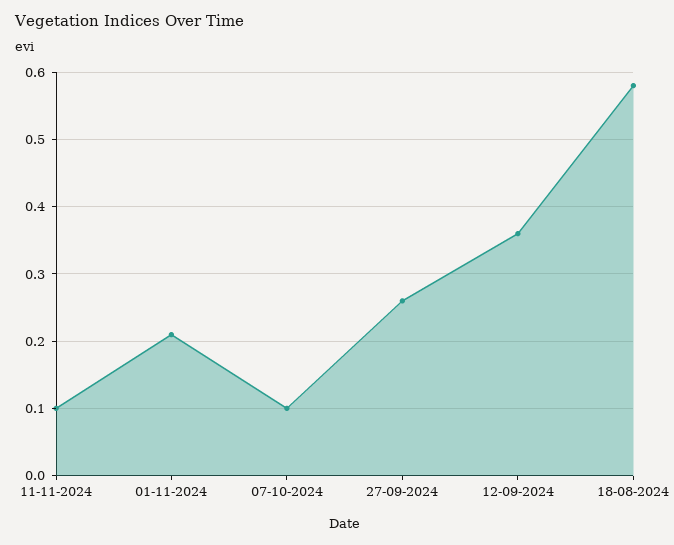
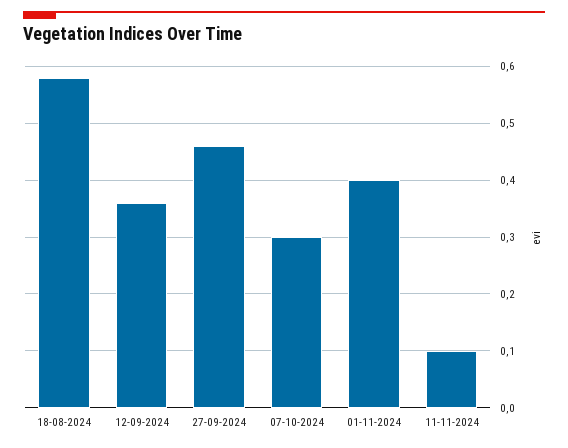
  {
    "11-11-2024": 0.1,
-   "01-11-2024": 0.21,
+   "01-11-2024": 0.4,
-   "07-10-2024": 0.1,
+   "07-10-2024": 0.3,
-   "27-09-2024": 0.26,
+   "27-09-2024": 0.45,
    "12-09-2024": 0.36,
    "18-08-2024": 0.58
  }

